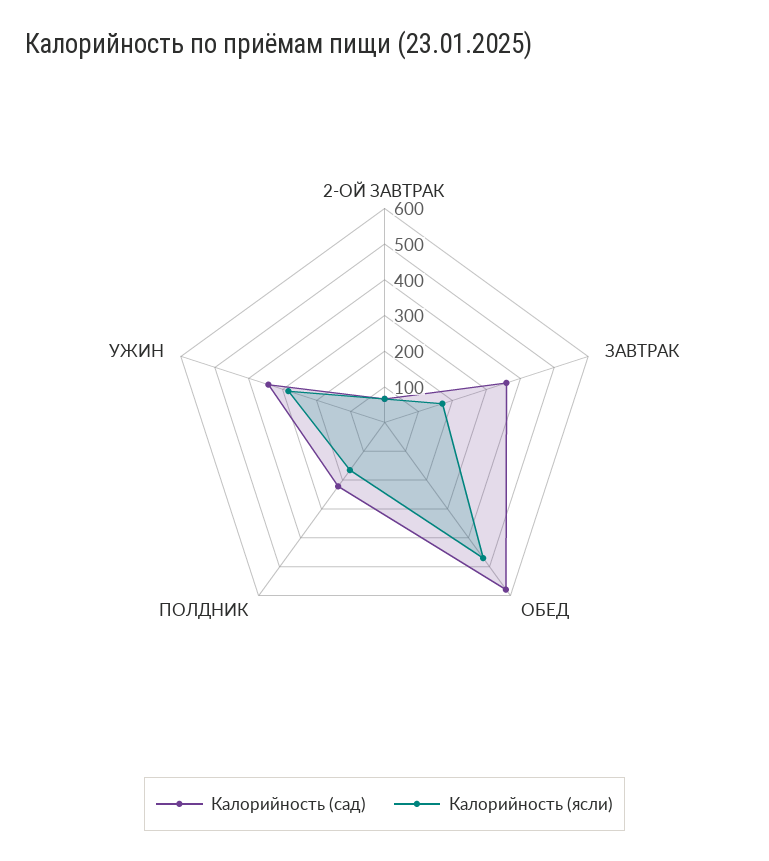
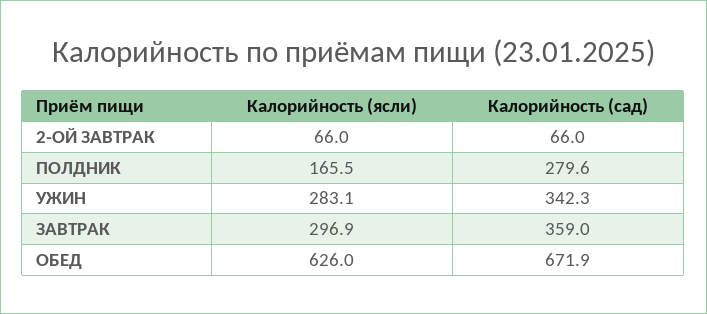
  {
    "Калорийность (сад)": {
      "2-ОЙ ЗАВТРАК": 66,
      "ЗАВТРАК": 359,
-     "ОБЕД": 575,
+     "ОБЕД": 671.9,
-     "ПОЛДНИК": 225,
+     "ПОЛДНИК": 279.6,
      "УЖИН": 342.3
    },
    "Калорийность (ясли)": {
      "2-ОЙ ЗАВТРАК": 66,
-     "ЗАВТРАК": 175,
+     "ЗАВТРАК": 296.9,
-     "ОБЕД": 475,
+     "ОБЕД": 626,
      "ПОЛДНИК": 165.5,
      "УЖИН": 283.1
    }
  }

